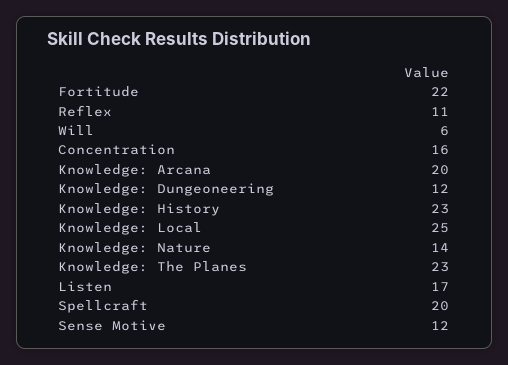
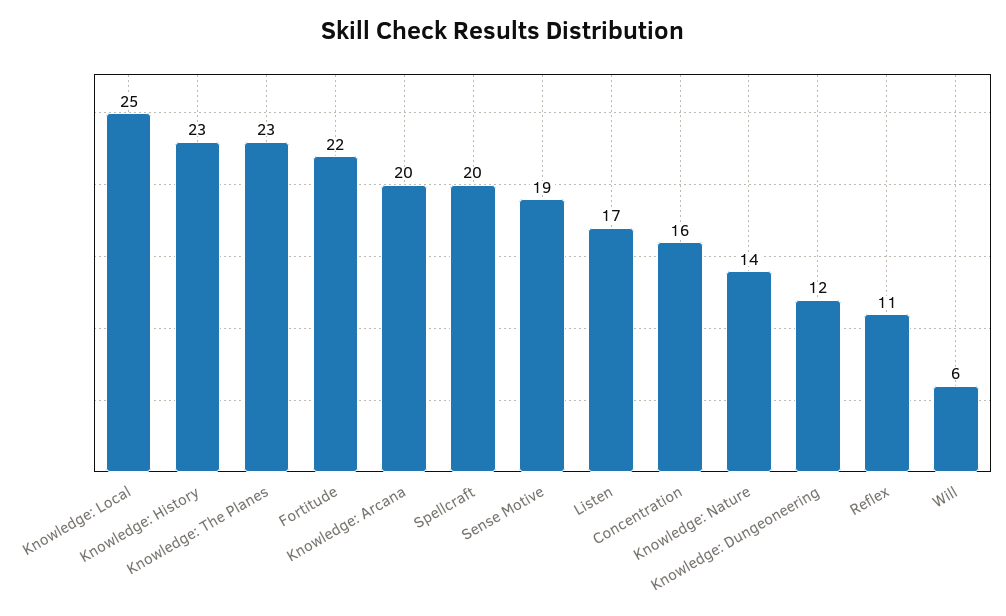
  {
    "Fortitude": 22,
    "Reflex": 11,
    "Will": 6,
    "Concentration": 16,
    "Knowledge: Arcana": 20,
    "Knowledge: Dungeoneering": 12,
    "Knowledge: History": 23,
    "Knowledge: Local": 25,
    "Knowledge: Nature": 14,
    "Knowledge: The Planes": 23,
    "Listen": 17,
    "Spellcraft": 20,
-   "Sense Motive": 12
+   "Sense Motive": 19
  }

